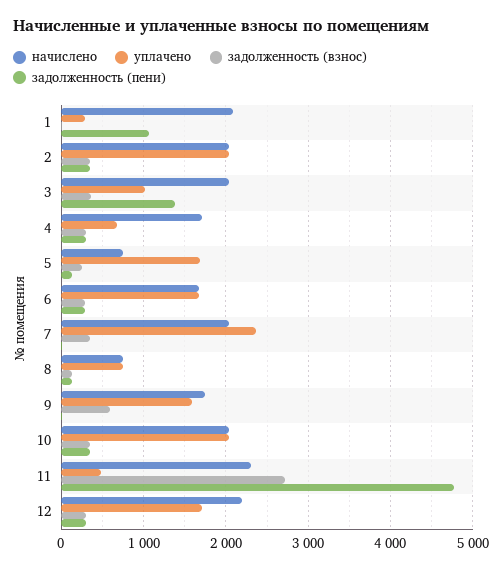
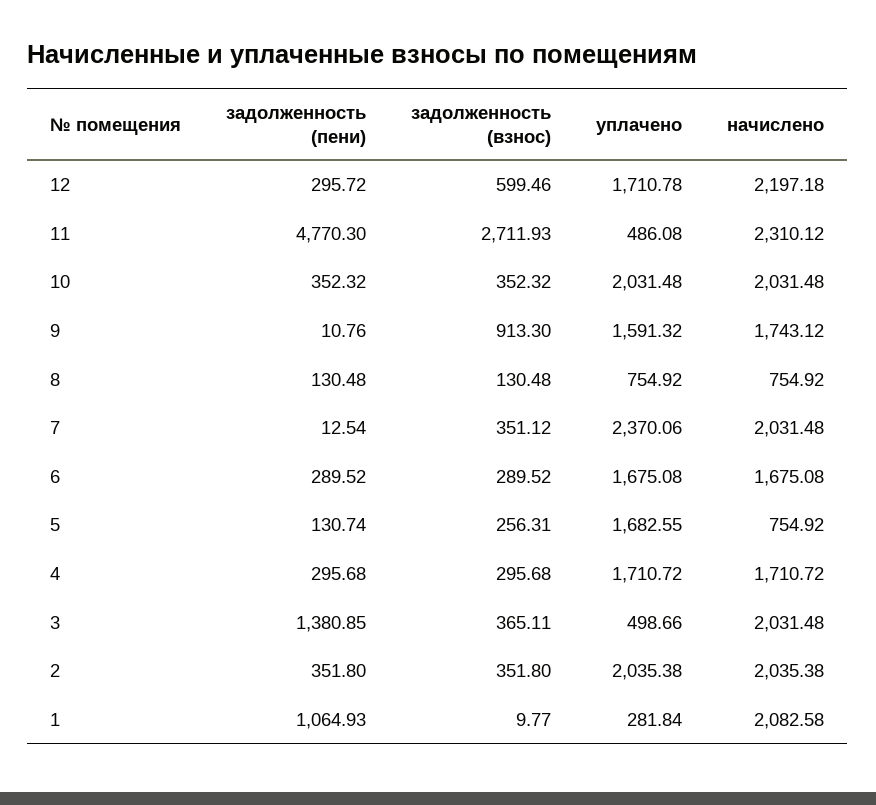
  {
    "начислено": {
      "1": 2082.58,
      "2": 2035.38,
      "3": 2031.48,
      "4": 1710.72,
      "5": 754.92,
      "6": 1675.08,
      "7": 2031.48,
      "8": 754.92,
      "9": 1743.12,
      "10": 2031.48,
      "11": 2310.12,
      "12": 2197.18
    },
    "уплачено": {
      "1": 281.84,
      "2": 2035.38,
-     "3": 1000,
+     "3": 498.66,
-     "4": 700,
+     "4": 1710.72,
      "5": 1682.55,
      "6": 1675.08,
      "7": 2370.06,
      "8": 754.92,
      "9": 1591.32,
      "10": 2031.48,
      "11": 486.08,
      "12": 1710.78
    },
    "задолженность (взнос)": {
      "1": 9.77,
      "2": 351.8,
      "3": 365.11,
      "4": 295.68,
      "5": 256.31,
      "6": 289.52,
      "7": 351.12,
      "8": 130.48,
-     "9": 600,
+     "9": 913.3,
      "10": 352.32,
      "11": 2711.93,
-     "12": 300
+     "12": 599.46
    },
    "задолженность (пени)": {
      "1": 1064.93,
      "2": 351.8,
      "3": 1380.85,
      "4": 295.68,
      "5": 130.74,
      "6": 289.52,
      "7": 12.54,
      "8": 130.48,
      "9": 10.76,
      "10": 352.32,
      "11": 4770.3,
      "12": 295.72
    }
  }

